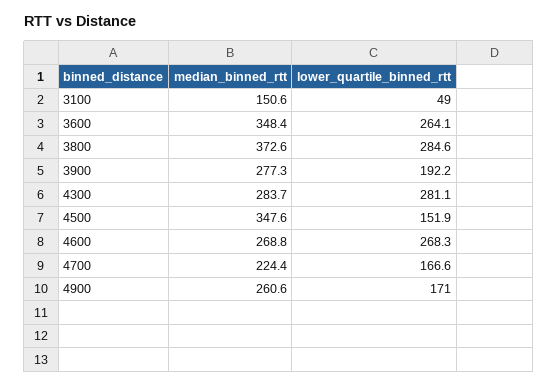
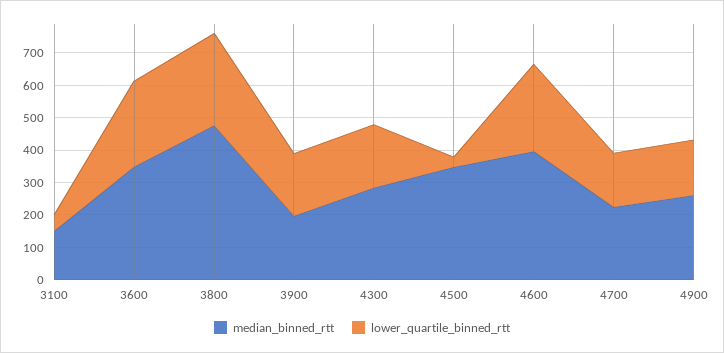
  {
    "median_binned_rtt": {
      "3100": 150.6,
      "3600": 348.4,
-     "3800": 372.6,
+     "3800": 475,
-     "3900": 277.3,
+     "3900": 200,
      "4300": 283.7,
      "4500": 347.6,
-     "4600": 268.8,
+     "4600": 400,
      "4700": 224.4,
      "4900": 260.6
    },
    "lower_quartile_binned_rtt": {
      "3100": 49,
      "3600": 264.1,
      "3800": 284.6,
      "3900": 192.2,
-     "4300": 281.1,
+     "4300": 200,
-     "4500": 151.9,
+     "4500": 25,
      "4600": 268.3,
      "4700": 166.6,
      "4900": 171
    }
  }

